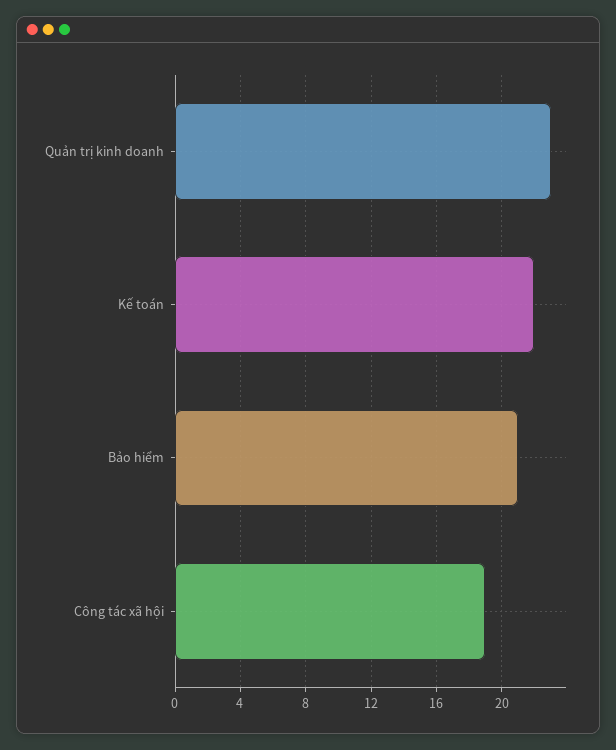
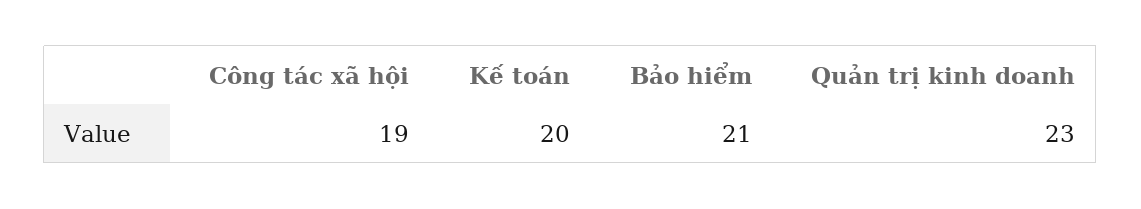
  {
    "Quản trị kinh doanh": 23,
-   "Kế toán": 22,
+   "Kế toán": 20,
    "Bảo hiểm": 21,
    "Công tác xã hội": 19
  }

